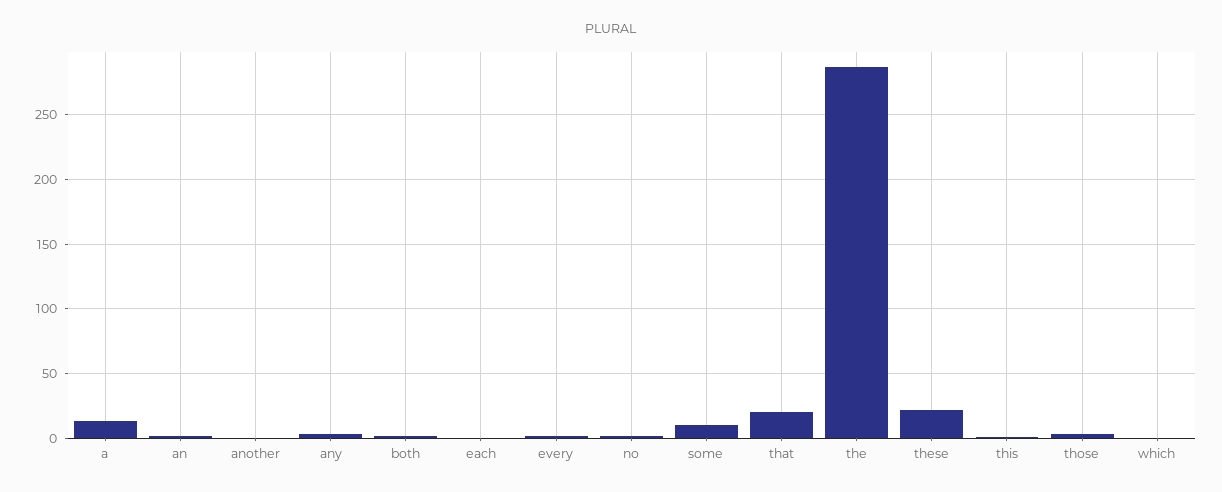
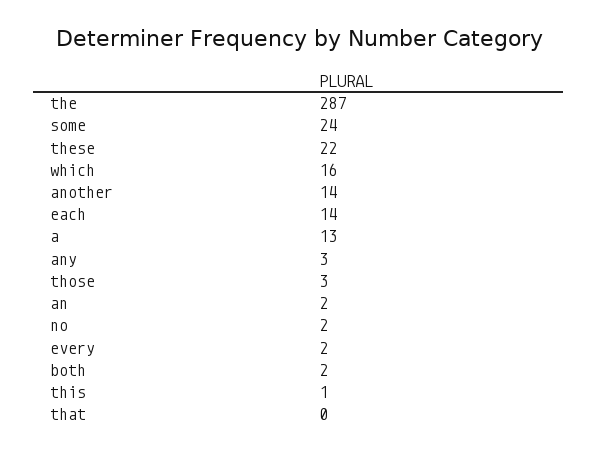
  {
    "a": 13,
    "an": 2,
-   "another": 0,
+   "another": 14,
    "any": 3,
    "both": 2,
-   "each": 0,
+   "each": 14,
    "every": 2,
    "no": 2,
-   "some": 10,
+   "some": 24,
-   "that": 20,
+   "that": 0,
    "the": 287,
    "these": 22,
    "this": 1,
    "those": 3,
-   "which": 0
+   "which": 16
  }

